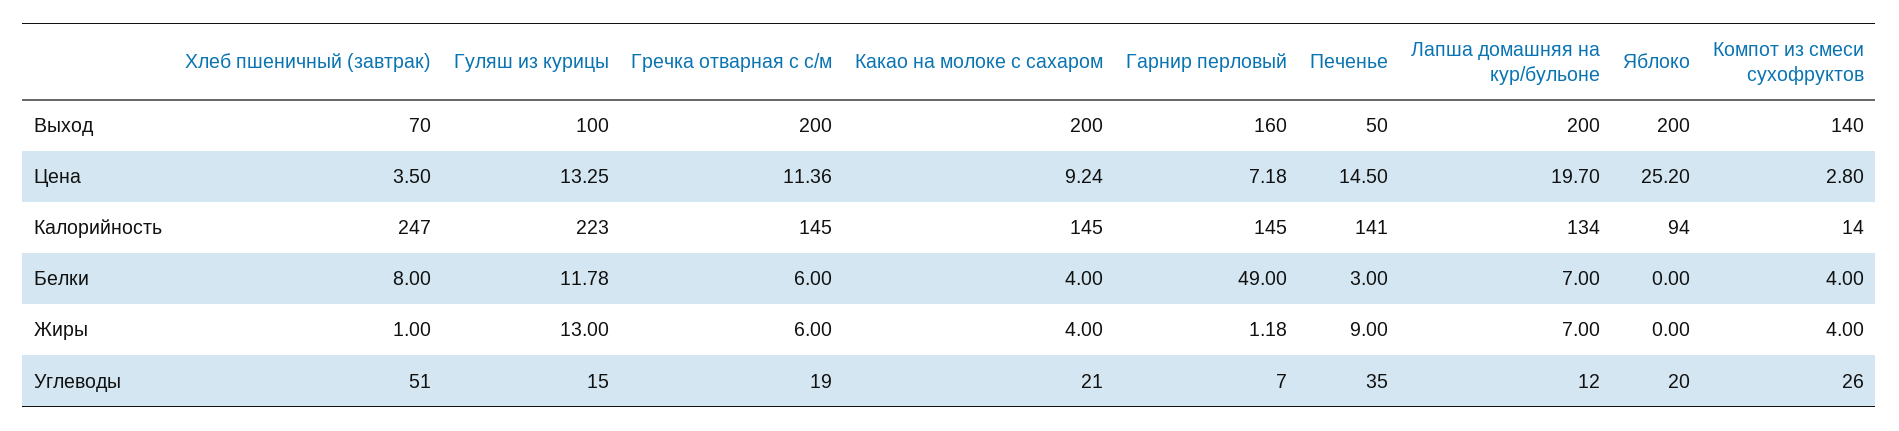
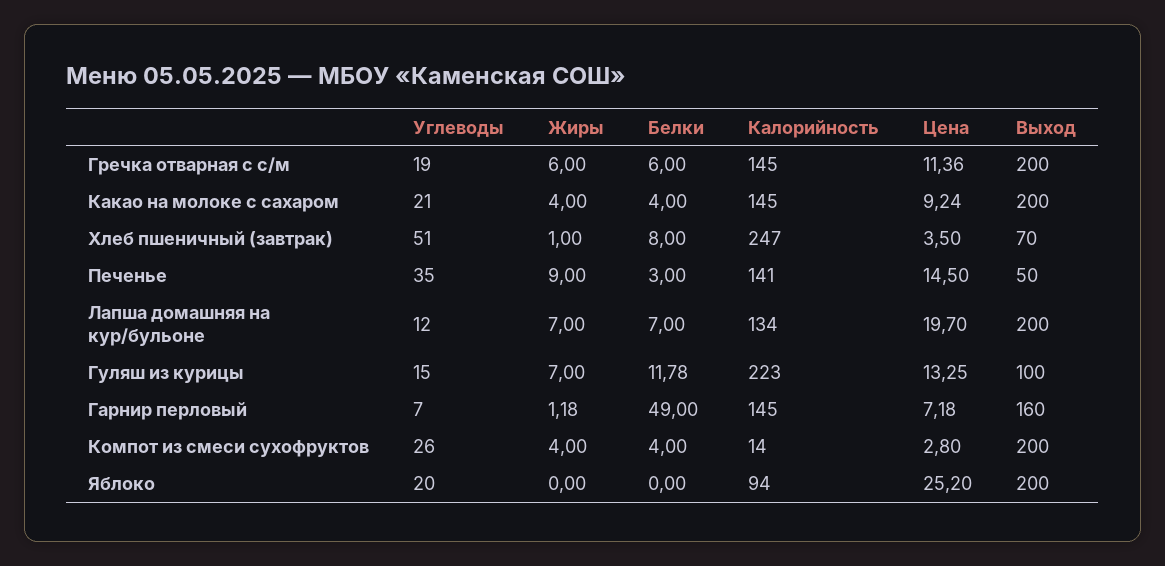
  {
    "Хлеб пшеничный (завтрак)": {
      "Выход": 70,
      "Цена": 3.5,
      "Калорийность": 247,
      "Белки": 8,
      "Жиры": 1,
      "Углеводы": 51
    },
    "Гуляш из курицы": {
      "Выход": 100,
      "Цена": 13.25,
      "Калорийность": 223,
      "Белки": 11.78,
-     "Жиры": 13,
+     "Жиры": 7,
      "Углеводы": 15
    },
    "Гречка отварная с с/м": {
      "Выход": 200,
      "Цена": 11.36,
      "Калорийность": 145,
      "Белки": 6,
      "Жиры": 6,
      "Углеводы": 19
    },
    "Какао на молоке с сахаром": {
      "Выход": 200,
      "Цена": 9.24,
      "Калорийность": 145,
      "Белки": 4,
      "Жиры": 4,
      "Углеводы": 21
    },
    "Гарнир перловый": {
      "Выход": 160,
      "Цена": 7.18,
      "Калорийность": 145,
      "Белки": 49,
      "Жиры": 1.18,
      "Углеводы": 7
    },
    "Печенье": {
      "Выход": 50,
      "Цена": 14.5,
      "Калорийность": 141,
      "Белки": 3,
      "Жиры": 9,
      "Углеводы": 35
    },
    "Лапша домашняя на кур/бульоне": {
      "Выход": 200,
      "Цена": 19.7,
      "Калорийность": 134,
      "Белки": 7,
      "Жиры": 7,
      "Углеводы": 12
    },
    "Яблоко": {
      "Выход": 200,
      "Цена": 25.2,
      "Калорийность": 94,
      "Белки": 0,
      "Жиры": 0,
      "Углеводы": 20
    },
    "Компот из смеси сухофруктов": {
-     "Выход": 140,
+     "Выход": 200,
      "Цена": 2.8,
      "Калорийность": 14,
      "Белки": 4,
      "Жиры": 4,
      "Углеводы": 26
    }
  }

